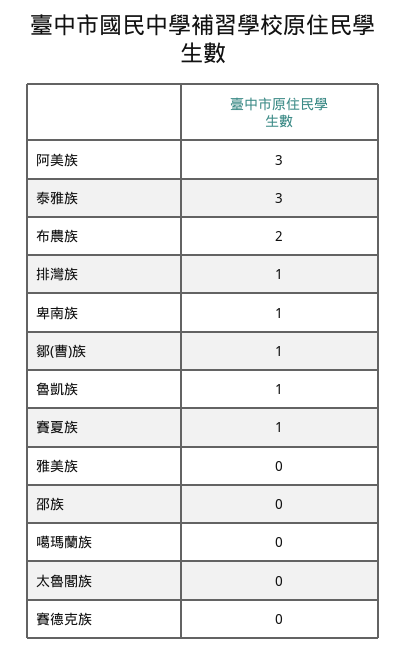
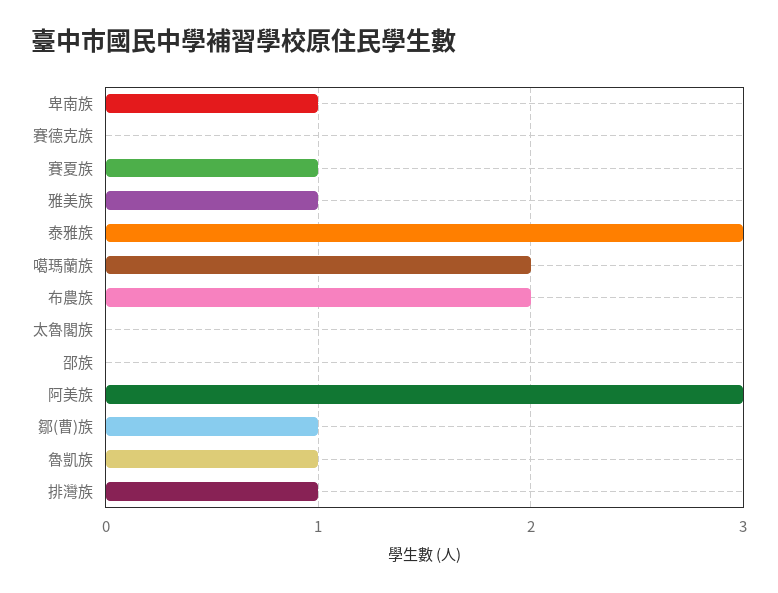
  {
    "阿美族": 3,
    "泰雅族": 3,
    "布農族": 2,
    "排灣族": 1,
    "卑南族": 1,
    "鄒(曹)族": 1,
    "魯凱族": 1,
    "賽夏族": 1,
-   "雅美族": 0,
+   "雅美族": 1,
    "邵族": 0,
-   "噶瑪蘭族": 0,
+   "噶瑪蘭族": 2,
    "太魯閣族": 0,
    "賽德克族": 0
  }

